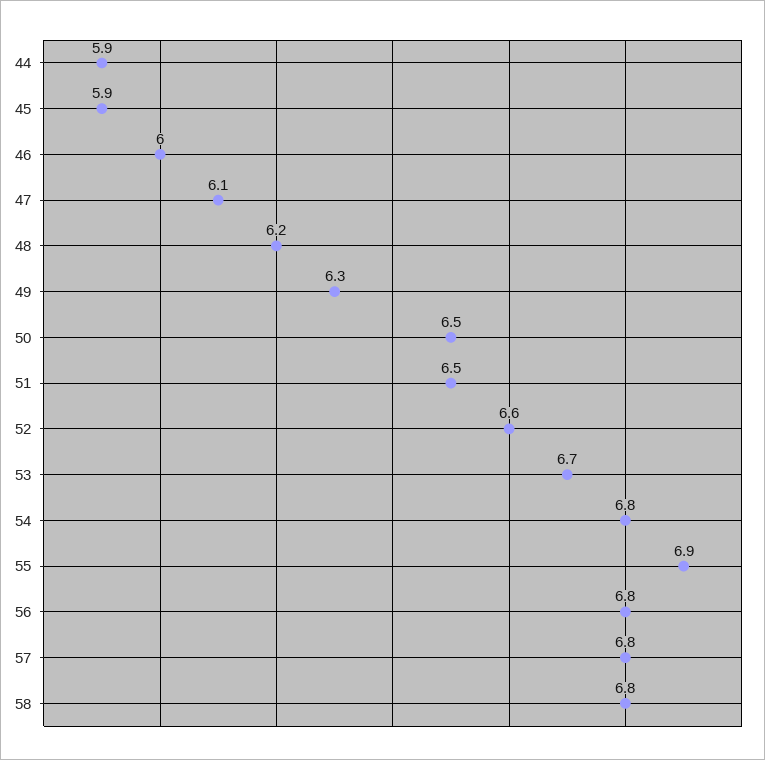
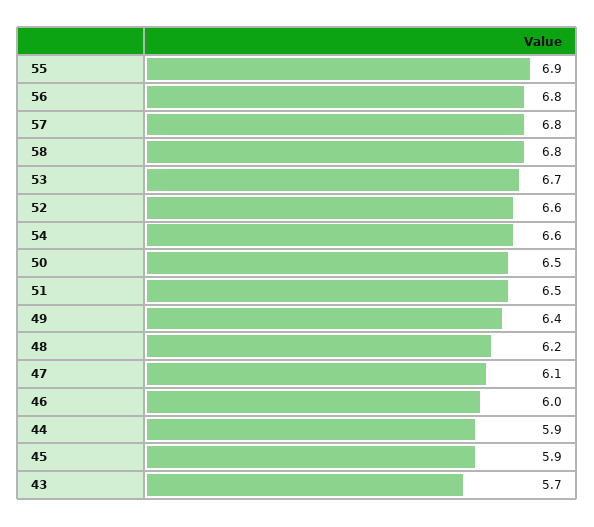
  {
    "44": 5.9,
    "45": 5.9,
    "46": 6,
    "47": 6.1,
    "48": 6.2,
-   "49": 6.3,
+   "49": 6.4,
    "50": 6.5,
    "51": 6.5,
    "52": 6.6,
    "53": 6.7,
-   "54": 6.8,
+   "54": 6.6,
    "55": 6.9,
    "56": 6.8,
    "57": 6.8,
-   "58": 6.8
+   "58": 6.8,
+   "43": 5.7
  }

